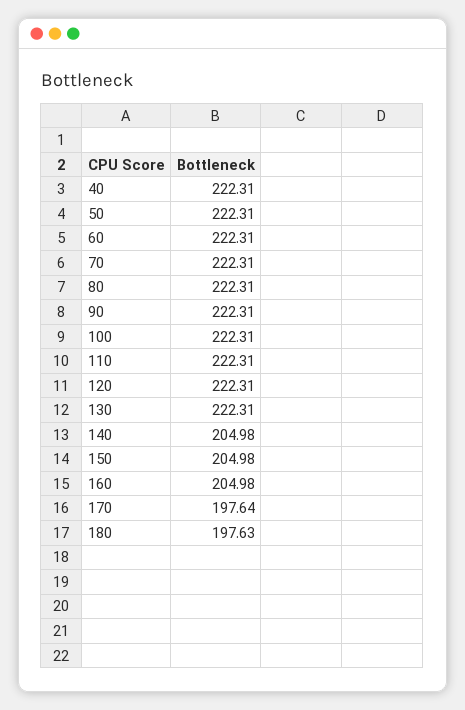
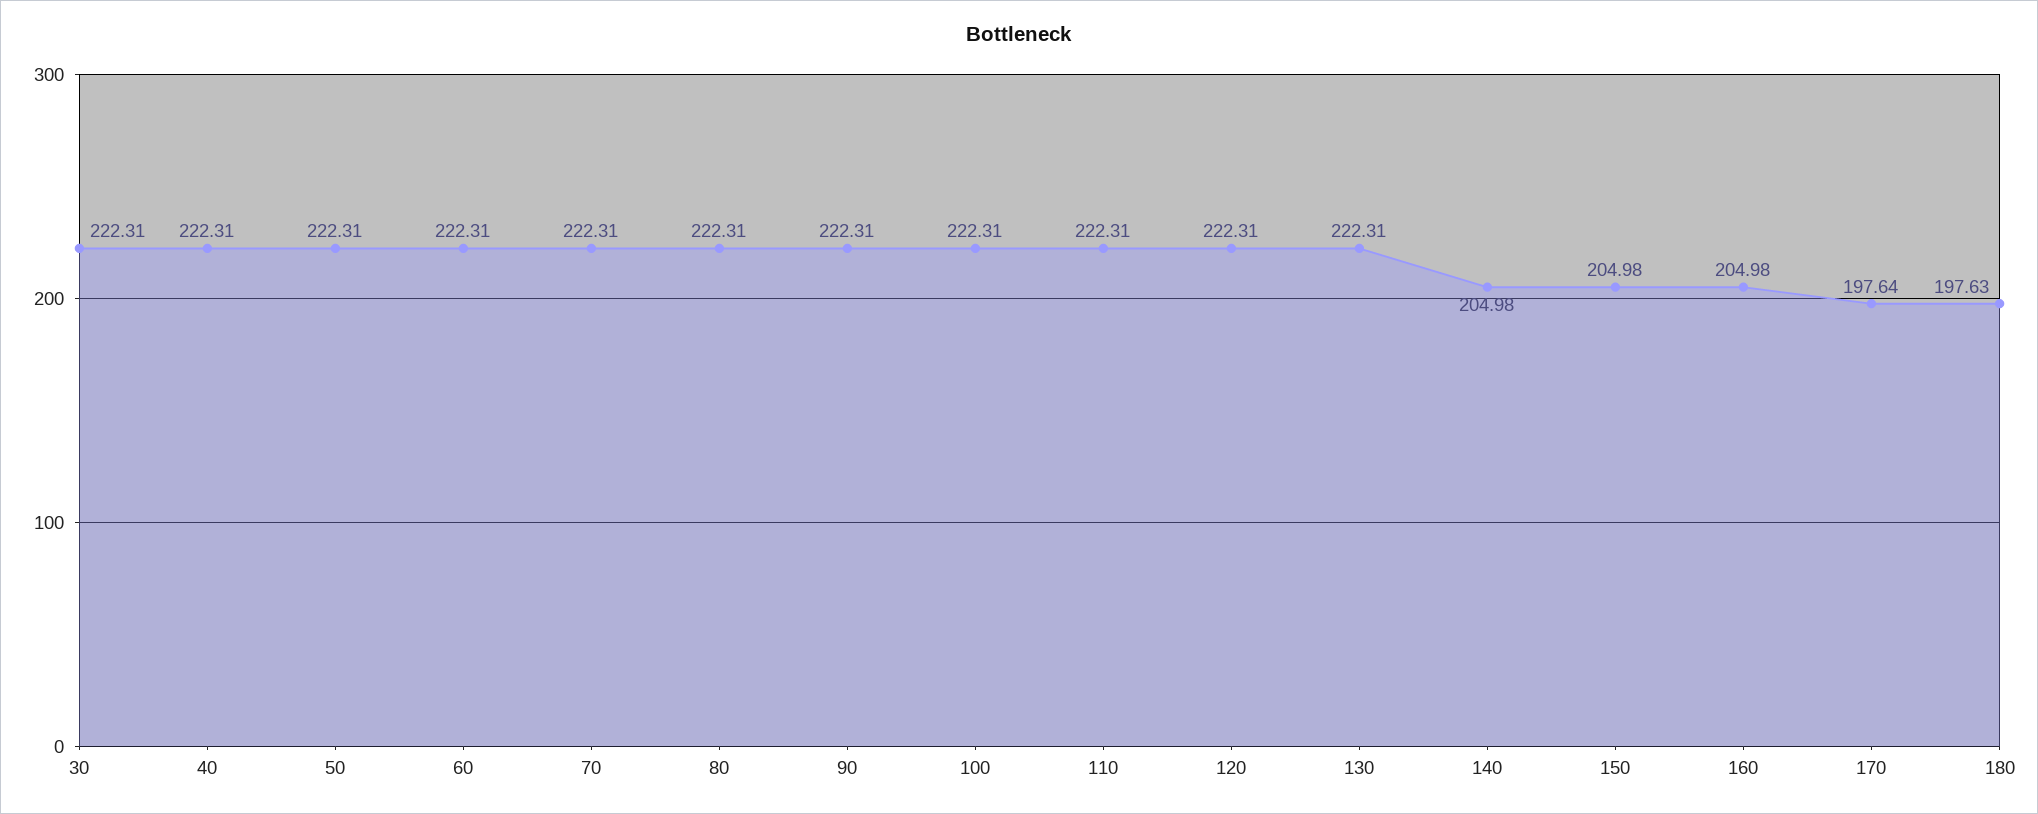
  {
    "40": 222.31,
    "50": 222.31,
    "60": 222.31,
    "70": 222.31,
    "80": 222.31,
    "90": 222.31,
    "100": 222.31,
    "110": 222.31,
    "120": 222.31,
    "130": 222.31,
    "140": 204.98,
    "150": 204.98,
    "160": 204.98,
    "170": 197.64,
-   "180": 197.63
+   "180": 197.63,
+   "30": 222.31
  }

